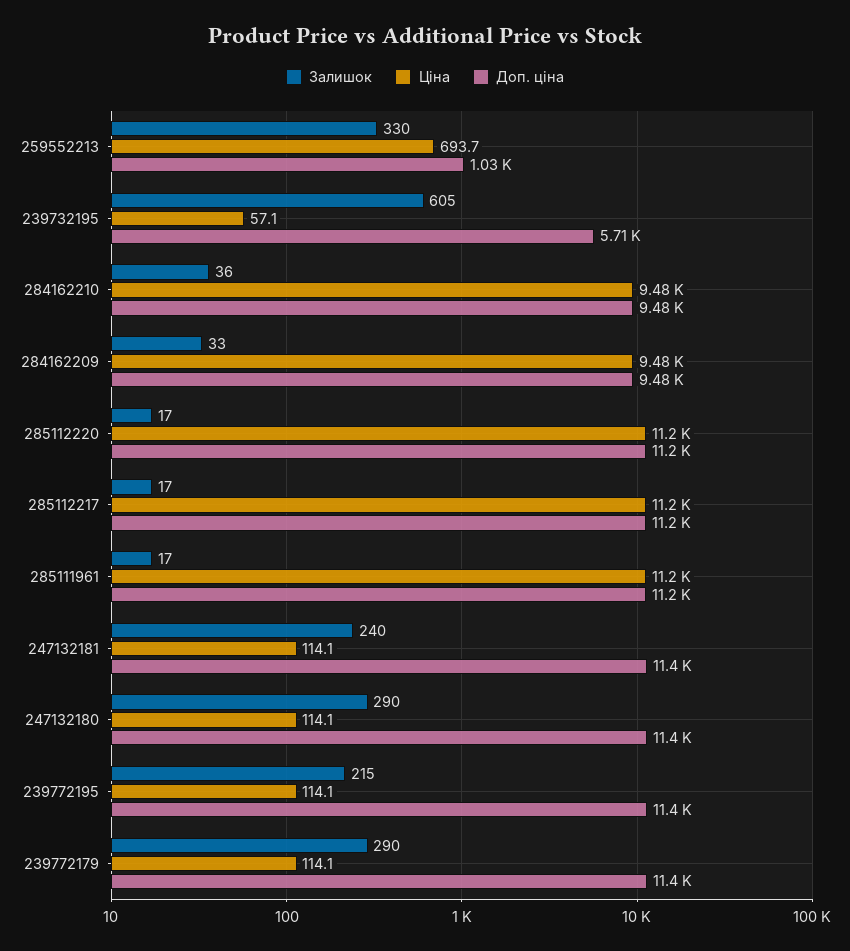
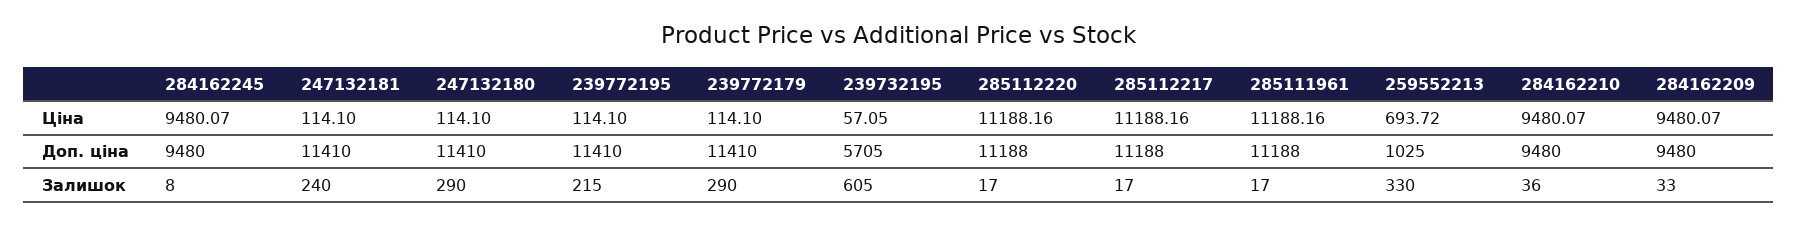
  {
    "Залишок": {
      "259552213": 330,
      "239732195": 605,
      "284162210": 36,
      "284162209": 33,
      "285112220": 17,
      "285112217": 17,
      "285111961": 17,
      "247132181": 240,
      "247132180": 290,
      "239772195": 215,
-     "239772179": 290
+     "239772179": 290,
+     "284162245": 8
    },
    "Ціна": {
      "259552213": 693.72,
      "239732195": 57.05,
      "284162210": 9480.07,
      "284162209": 9480.07,
      "285112220": 11188.16,
      "285112217": 11188.16,
      "285111961": 11188.16,
      "247132181": 114.1,
      "247132180": 114.1,
      "239772195": 114.1,
-     "239772179": 114.1
+     "239772179": 114.1,
+     "284162245": 9480.07
    },
    "Доп. ціна": {
      "259552213": 1025,
      "239732195": 5705,
      "284162210": 9480,
      "284162209": 9480,
      "285112220": 11188,
      "285112217": 11188,
      "285111961": 11188,
      "247132181": 11410,
      "247132180": 11410,
      "239772195": 11410,
-     "239772179": 11410
+     "239772179": 11410,
+     "284162245": 9480
    }
  }

